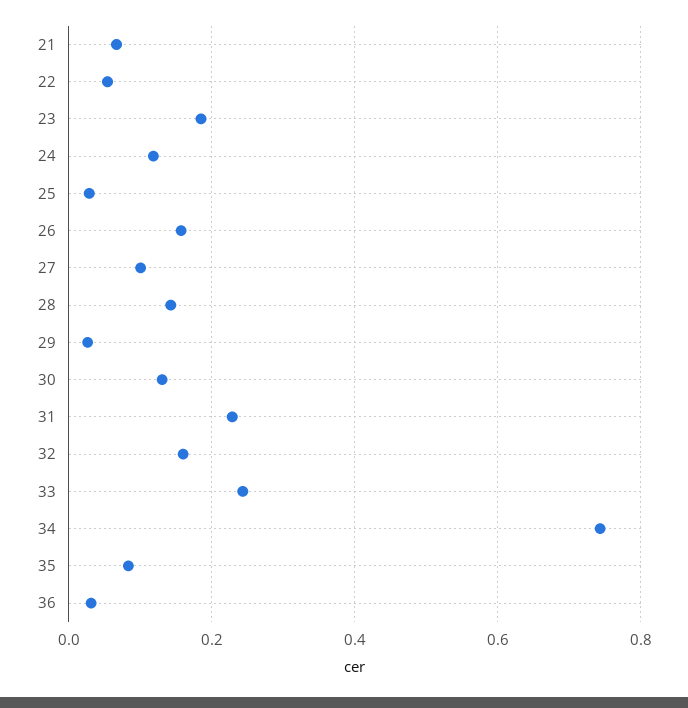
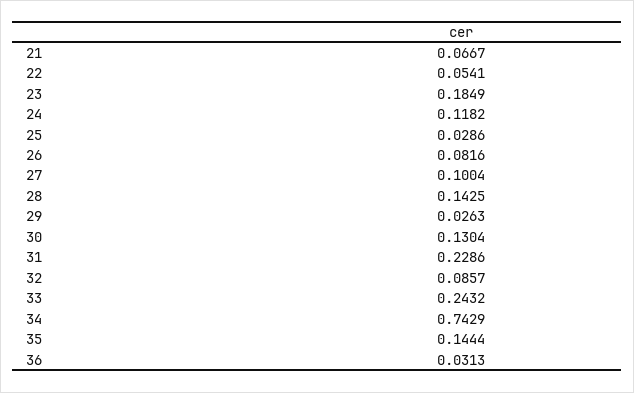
  {
    "21": 0.0667,
    "22": 0.0541,
    "23": 0.1849,
    "24": 0.1182,
    "25": 0.0286,
-   "26": 0.16,
+   "26": 0.0816,
    "27": 0.1004,
    "28": 0.1425,
    "29": 0.0263,
    "30": 0.1304,
    "31": 0.2286,
-   "32": 0.16,
+   "32": 0.0857,
    "33": 0.2432,
    "34": 0.7429,
-   "35": 0.08,
+   "35": 0.1444,
    "36": 0.0313
  }

